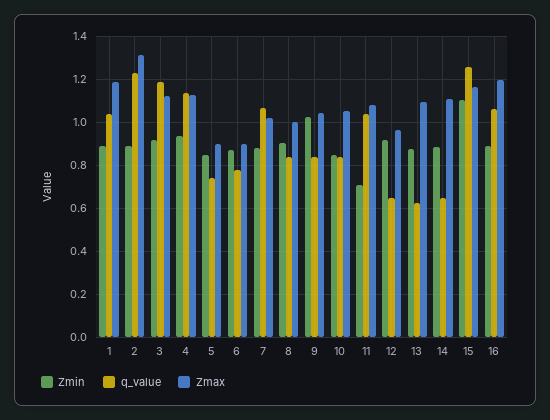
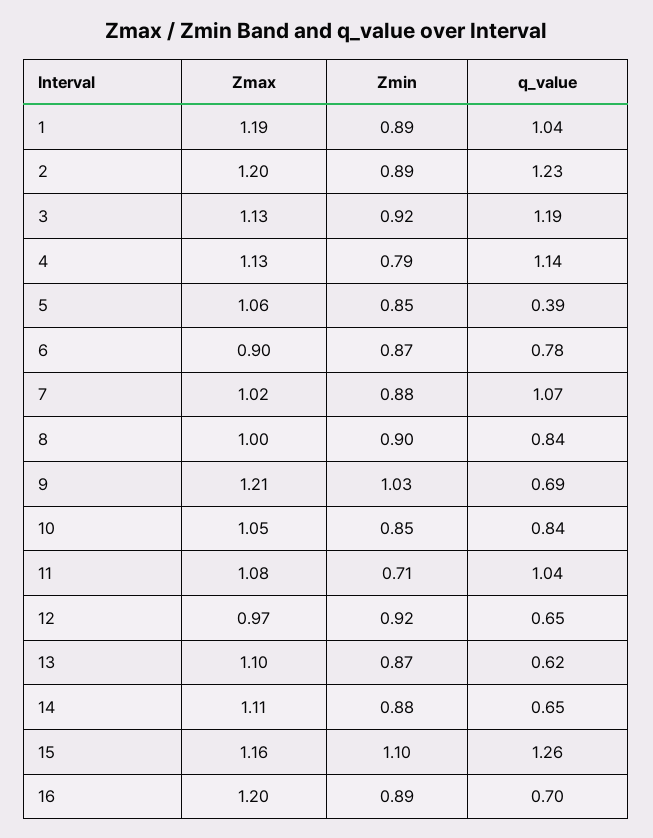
  {
    "Zmin": {
      "1": 0.89,
      "2": 0.89,
      "3": 0.92,
-     "4": 0.95,
+     "4": 0.79,
      "5": 0.85,
      "6": 0.87,
      "7": 0.88,
      "8": 0.9,
      "9": 1.03,
      "10": 0.85,
      "11": 0.71,
      "12": 0.92,
      "13": 0.87,
      "14": 0.88,
      "15": 1.1,
      "16": 0.89
    },
    "q_value": {
      "1": 1.04,
      "2": 1.23,
      "3": 1.19,
      "4": 1.14,
-     "5": 0.75,
+     "5": 0.39,
      "6": 0.78,
      "7": 1.07,
      "8": 0.84,
-     "9": 0.85,
+     "9": 0.69,
      "10": 0.84,
      "11": 1.04,
      "12": 0.65,
      "13": 0.62,
      "14": 0.65,
      "15": 1.26,
-     "16": 1.05
+     "16": 0.7
    },
    "Zmax": {
      "1": 1.19,
-     "2": 1.3,
+     "2": 1.2,
      "3": 1.13,
      "4": 1.13,
-     "5": 0.9,
+     "5": 1.06,
      "6": 0.9,
      "7": 1.02,
      "8": 1,
-     "9": 1.05,
+     "9": 1.21,
      "10": 1.05,
      "11": 1.08,
      "12": 0.97,
      "13": 1.1,
      "14": 1.11,
      "15": 1.16,
      "16": 1.2
    }
  }

